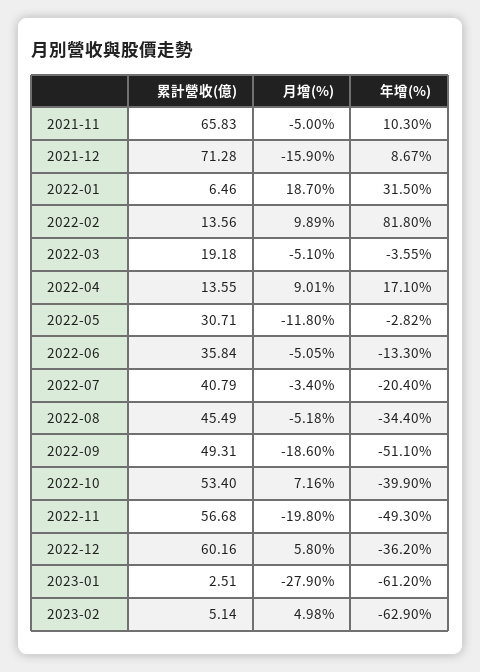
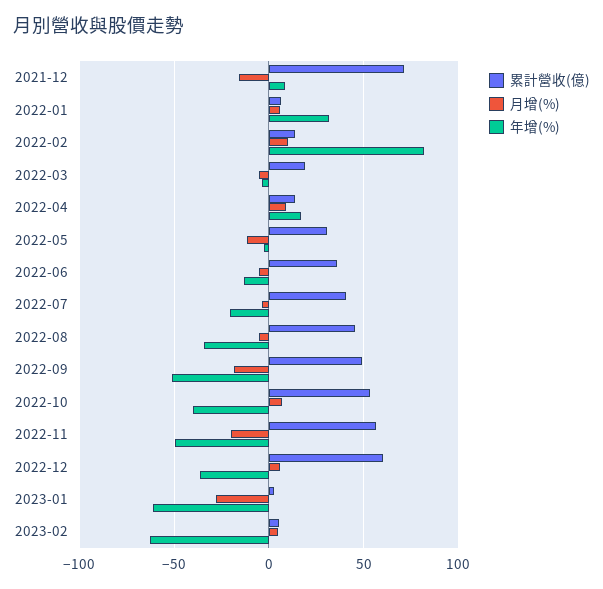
  {
    "累計營收(億)": {
-     "2021-11": 65.83,
      "2021-12": 71.28,
      "2022-01": 6.46,
      "2022-02": 13.56,
      "2022-03": 19.18,
      "2022-04": 13.55,
      "2022-05": 30.71,
      "2022-06": 35.84,
      "2022-07": 40.79,
      "2022-08": 45.49,
      "2022-09": 49.31,
      "2022-10": 53.4,
      "2022-11": 56.68,
      "2022-12": 60.16,
      "2023-01": 2.51,
      "2023-02": 5.14
    },
    "月增(%)": {
-     "2021-11": -5,
      "2021-12": -15.9,
-     "2022-01": 18.7,
+     "2022-01": 5,
      "2022-02": 9.89,
      "2022-03": -5.1,
      "2022-04": 9.01,
      "2022-05": -11.8,
      "2022-06": -5.05,
      "2022-07": -3.4,
      "2022-08": -5.18,
      "2022-09": -18.6,
      "2022-10": 7.16,
      "2022-11": -19.8,
      "2022-12": 5.8,
      "2023-01": -27.9,
      "2023-02": 4.98
    },
    "年增(%)": {
-     "2021-11": 10.3,
      "2021-12": 8.67,
      "2022-01": 31.5,
      "2022-02": 81.8,
      "2022-03": -3.55,
      "2022-04": 17.1,
      "2022-05": -2.82,
      "2022-06": -13.3,
      "2022-07": -20.4,
      "2022-08": -34.4,
      "2022-09": -51.1,
      "2022-10": -39.9,
      "2022-11": -49.3,
      "2022-12": -36.2,
      "2023-01": -61.2,
      "2023-02": -62.9
    }
  }

